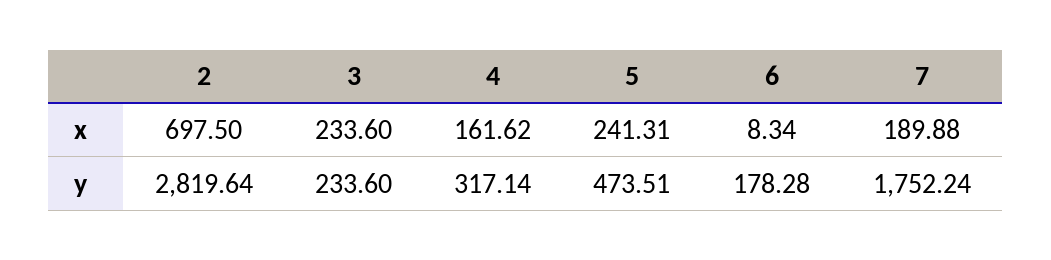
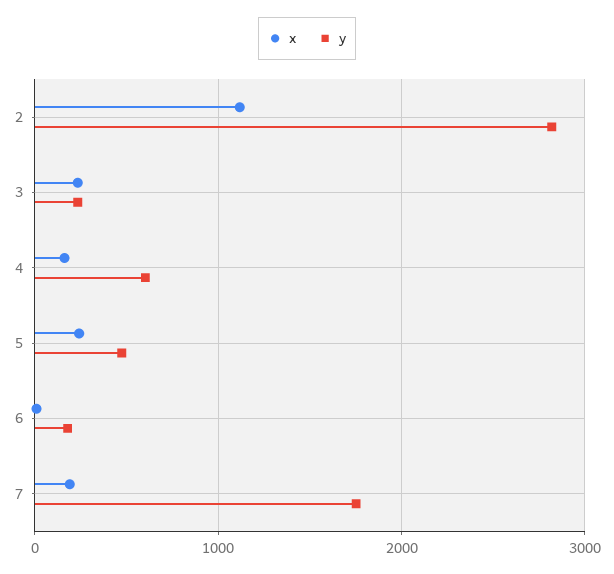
  {
    "x": {
-     "2": 697.5,
+     "2": 1100,
      "3": 233.6,
      "4": 161.62,
      "5": 241.31,
      "6": 8.34,
      "7": 189.88
    },
    "y": {
      "2": 2819.64,
      "3": 233.6,
-     "4": 317.14,
+     "4": 600,
      "5": 473.51,
      "6": 178.28,
      "7": 1752.24
    }
  }

